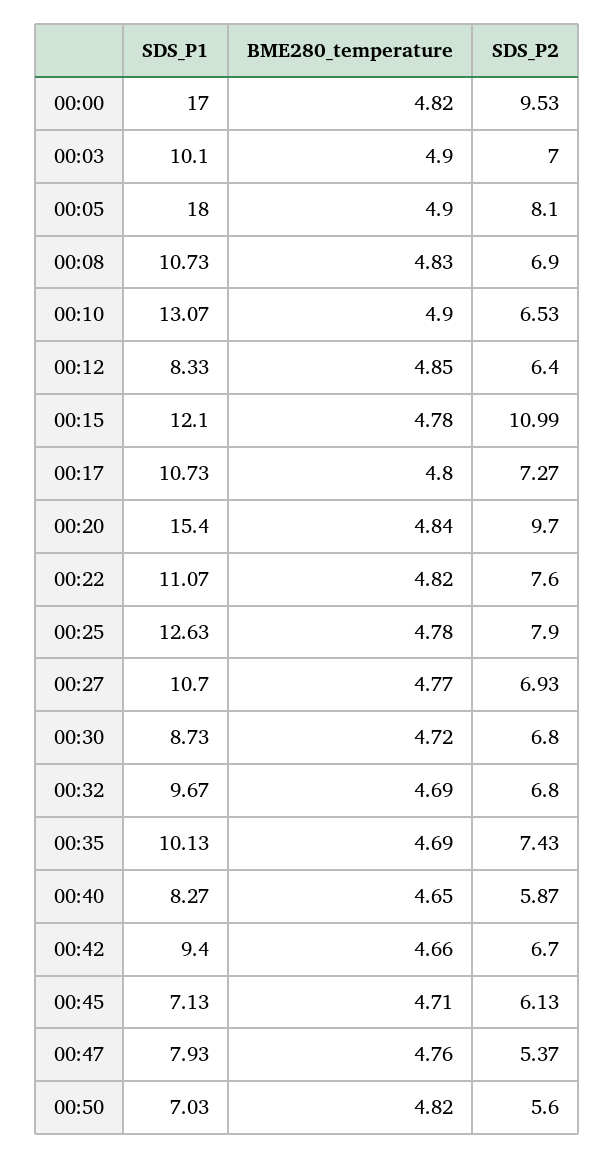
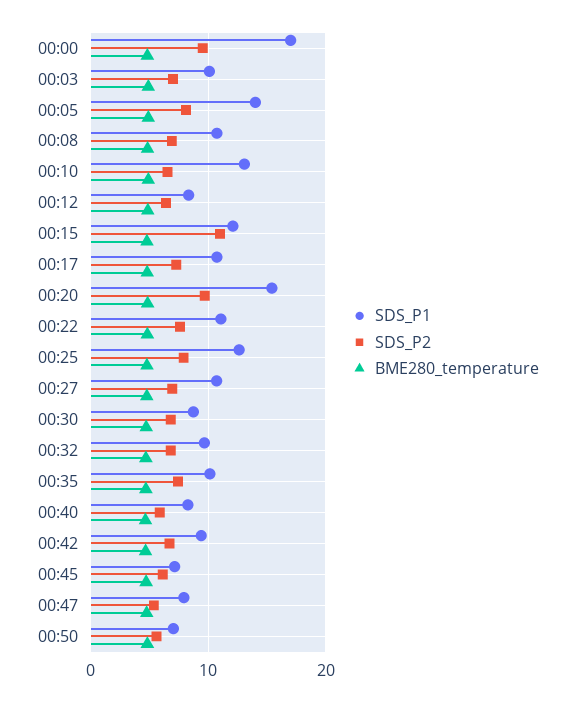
  {
    "SDS_P1": {
      "00:00": 17,
      "00:03": 10.1,
-     "00:05": 18,
+     "00:05": 14,
      "00:08": 10.73,
      "00:10": 13.07,
      "00:12": 8.33,
      "00:15": 12.1,
      "00:17": 10.73,
      "00:20": 15.4,
      "00:22": 11.07,
      "00:25": 12.63,
      "00:27": 10.7,
      "00:30": 8.73,
      "00:32": 9.67,
      "00:35": 10.13,
      "00:40": 8.27,
      "00:42": 9.4,
      "00:45": 7.13,
      "00:47": 7.93,
      "00:50": 7.03
    },
    "BME280_temperature": {
      "00:00": 4.82,
      "00:03": 4.9,
      "00:05": 4.9,
      "00:08": 4.83,
      "00:10": 4.9,
      "00:12": 4.85,
      "00:15": 4.78,
      "00:17": 4.8,
      "00:20": 4.84,
      "00:22": 4.82,
      "00:25": 4.78,
      "00:27": 4.77,
      "00:30": 4.72,
      "00:32": 4.69,
      "00:35": 4.69,
      "00:40": 4.65,
      "00:42": 4.66,
      "00:45": 4.71,
      "00:47": 4.76,
      "00:50": 4.82
    },
    "SDS_P2": {
      "00:00": 9.53,
      "00:03": 7,
      "00:05": 8.1,
      "00:08": 6.9,
      "00:10": 6.53,
      "00:12": 6.4,
      "00:15": 10.99,
      "00:17": 7.27,
      "00:20": 9.7,
      "00:22": 7.6,
      "00:25": 7.9,
      "00:27": 6.93,
      "00:30": 6.8,
      "00:32": 6.8,
      "00:35": 7.43,
      "00:40": 5.87,
      "00:42": 6.7,
      "00:45": 6.13,
      "00:47": 5.37,
      "00:50": 5.6
    }
  }

